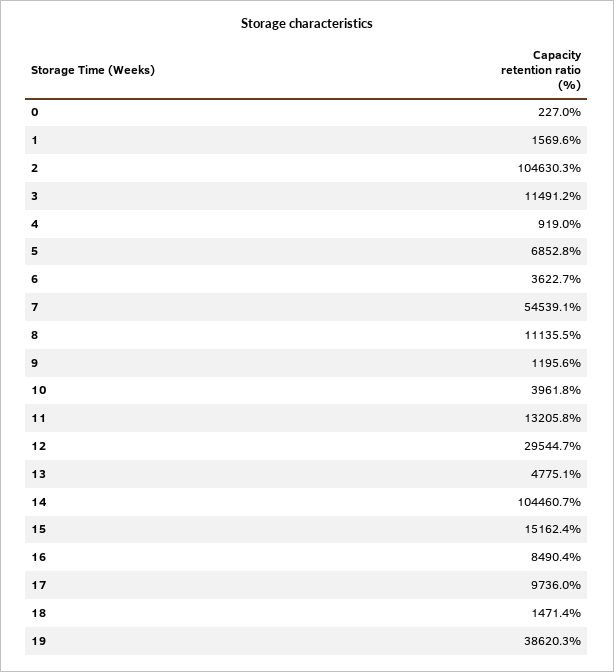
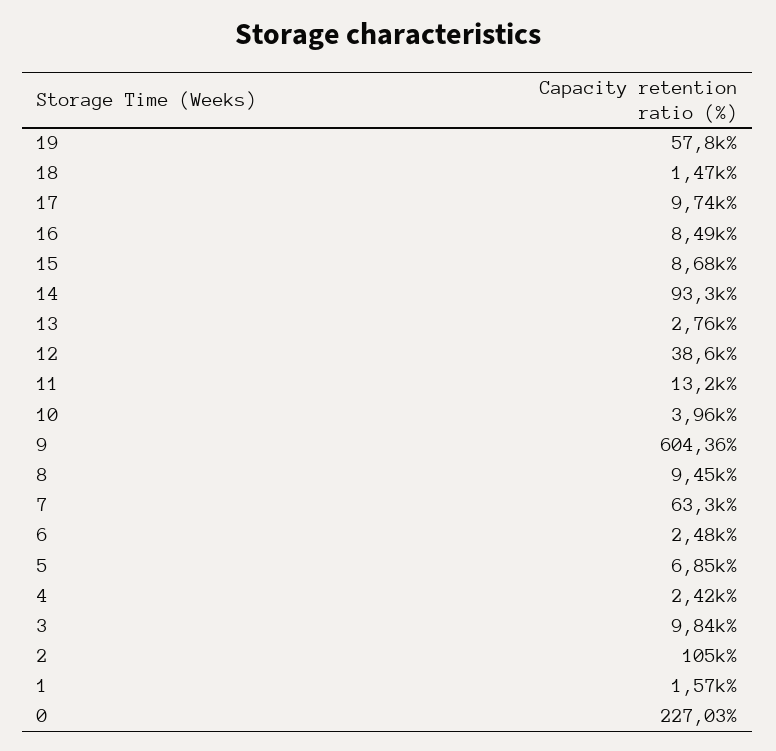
  {
    "0": 227.03,
    "1": 1569.6,
    "2": 104630.3,
-   "3": 11491.2,
+   "3": 9840,
-   "4": 919,
+   "4": 2420,
    "5": 6852.8,
-   "6": 3622.7,
+   "6": 2480,
-   "7": 54539.1,
+   "7": 63300,
-   "8": 11135.5,
+   "8": 9450,
-   "9": 1195.6,
+   "9": 604.36,
    "10": 3961.8,
    "11": 13205.8,
-   "12": 29544.7,
+   "12": 38600,
-   "13": 4775.1,
+   "13": 2760,
-   "14": 104460.7,
+   "14": 93300,
-   "15": 15162.4,
+   "15": 8680,
    "16": 8490.4,
    "17": 9736,
    "18": 1471.4,
-   "19": 38620.3
+   "19": 57800
  }

